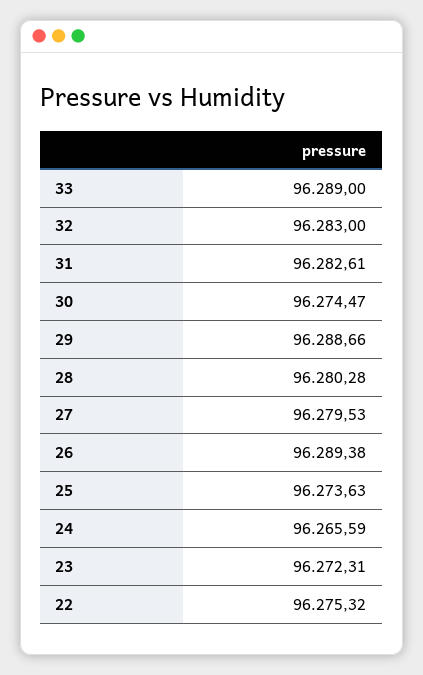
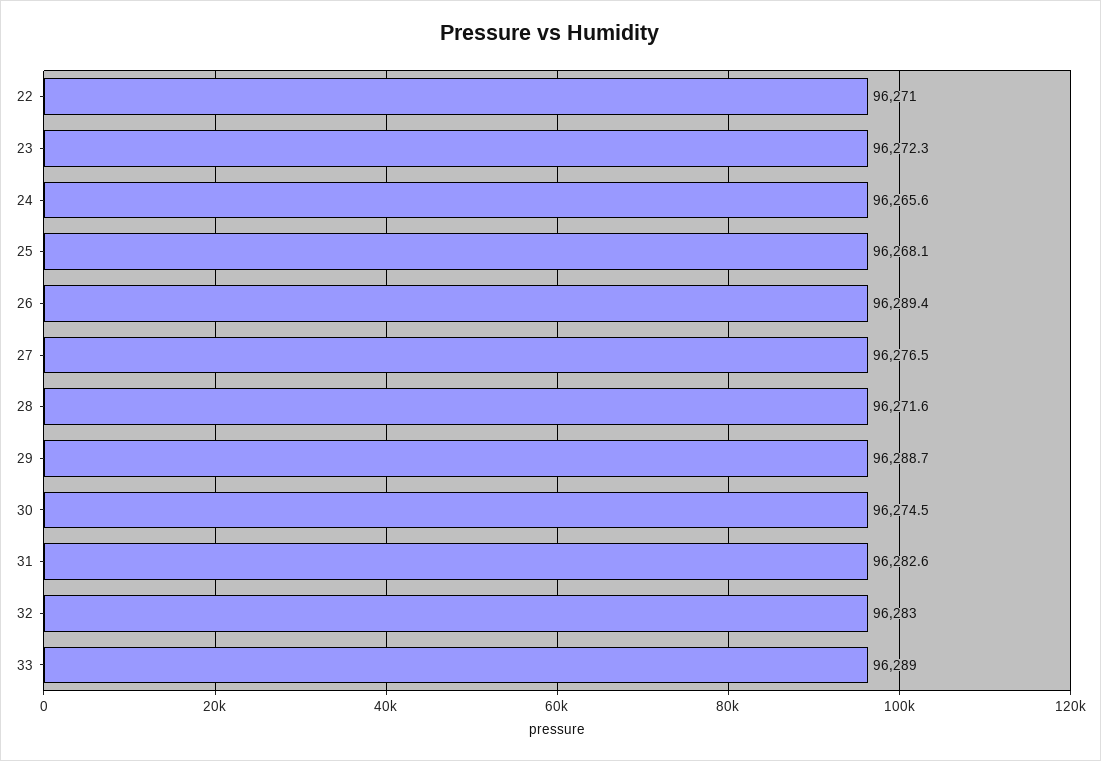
  {
    "33": 96289,
    "32": 96283,
    "31": 96282.61,
    "30": 96274.47,
    "29": 96288.66,
-   "28": 96280.28,
+   "28": 96271.6,
-   "27": 96279.53,
+   "27": 96276.5,
    "26": 96289.38,
-   "25": 96273.63,
+   "25": 96268.1,
    "24": 96265.59,
    "23": 96272.31,
-   "22": 96275.32
+   "22": 96271
  }

